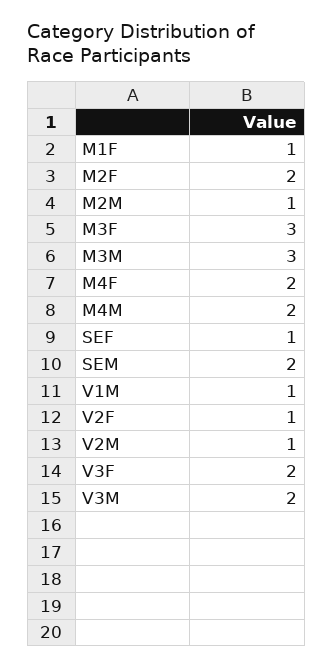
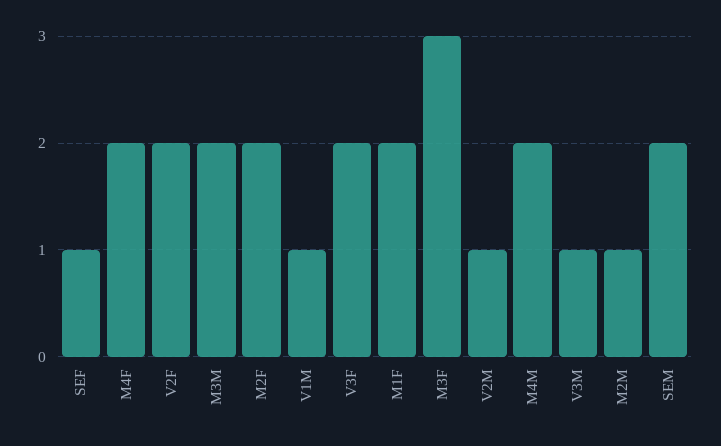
  {
-   "M1F": 1,
+   "M1F": 2,
    "M2F": 2,
    "M2M": 1,
    "M3F": 3,
-   "M3M": 3,
+   "M3M": 2,
    "M4F": 2,
    "M4M": 2,
    "SEF": 1,
    "SEM": 2,
    "V1M": 1,
-   "V2F": 1,
+   "V2F": 2,
    "V2M": 1,
    "V3F": 2,
-   "V3M": 2
+   "V3M": 1
  }

